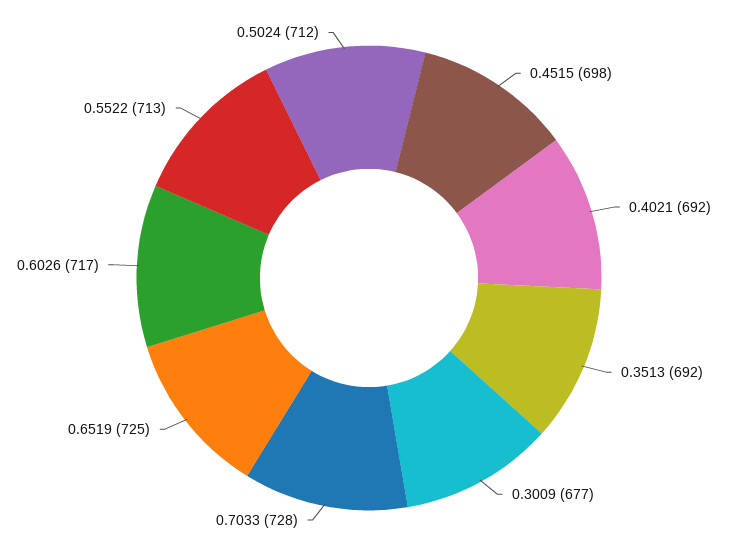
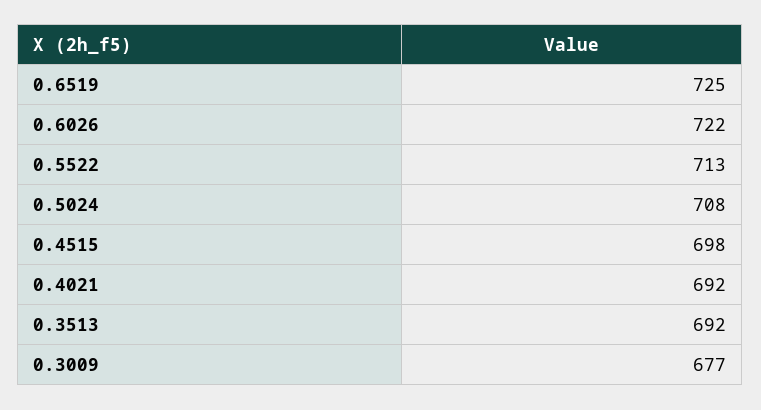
  {
    "0.4515": 698,
    "0.4021": 692,
    "0.3513": 692,
    "0.3009": 677,
-   "0.7033": 728,
    "0.6519": 725,
-   "0.6026": 717,
+   "0.6026": 722,
    "0.5522": 713,
-   "0.5024": 712
+   "0.5024": 708
  }

